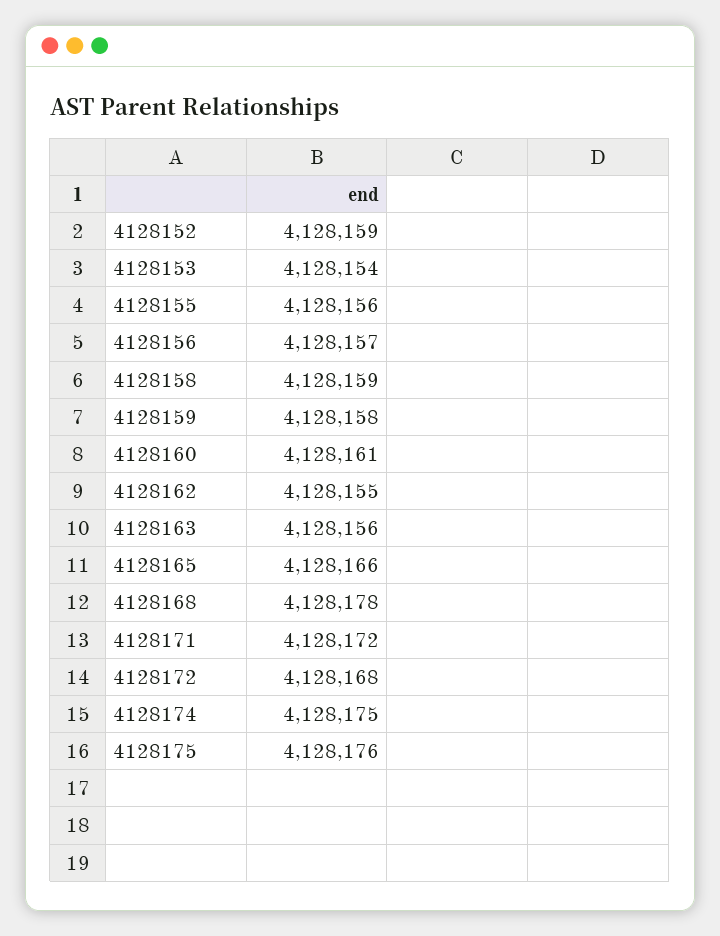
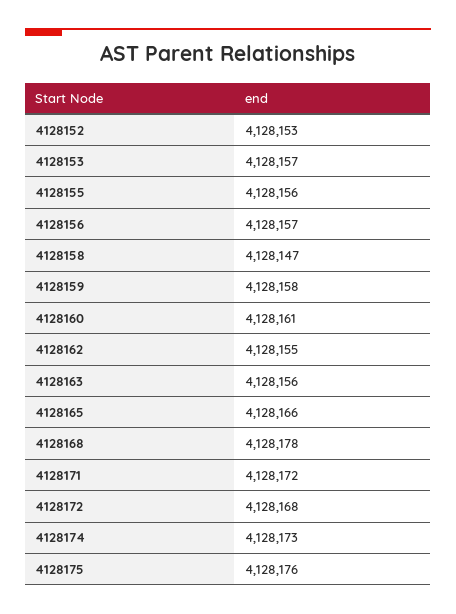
  {
-   "4128152": 4128159,
+   "4128152": 4128153,
-   "4128153": 4128154,
+   "4128153": 4128157,
    "4128155": 4128156,
    "4128156": 4128157,
-   "4128158": 4128159,
+   "4128158": 4128147,
    "4128159": 4128158,
    "4128160": 4128161,
    "4128162": 4128155,
    "4128163": 4128156,
    "4128165": 4128166,
    "4128168": 4128178,
    "4128171": 4128172,
    "4128172": 4128168,
-   "4128174": 4128175,
+   "4128174": 4128173,
    "4128175": 4128176
  }

